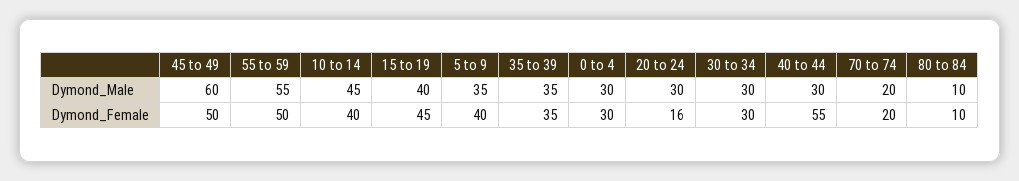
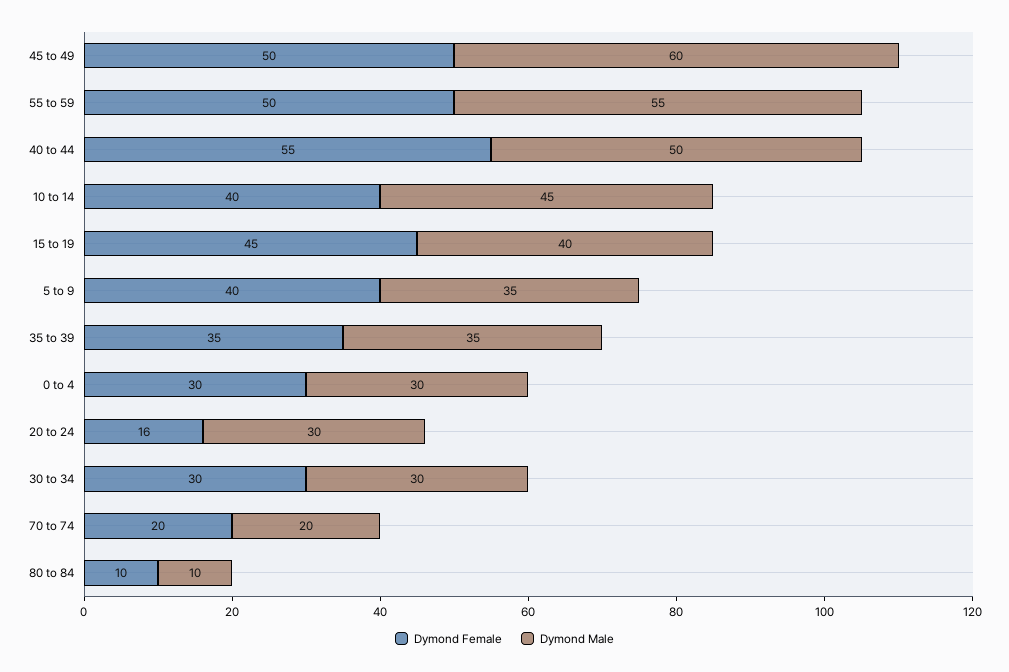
  {
    "Dymond_Male": {
      "45 to 49": 60,
      "55 to 59": 55,
      "10 to 14": 45,
      "15 to 19": 40,
      "5 to 9": 35,
      "35 to 39": 35,
      "0 to 4": 30,
      "20 to 24": 30,
      "30 to 34": 30,
-     "40 to 44": 30,
+     "40 to 44": 50,
      "70 to 74": 20,
      "80 to 84": 10
    },
    "Dymond_Female": {
      "45 to 49": 50,
      "55 to 59": 50,
      "10 to 14": 40,
      "15 to 19": 45,
      "5 to 9": 40,
      "35 to 39": 35,
      "0 to 4": 30,
      "20 to 24": 16,
      "30 to 34": 30,
      "40 to 44": 55,
      "70 to 74": 20,
      "80 to 84": 10
    }
  }

